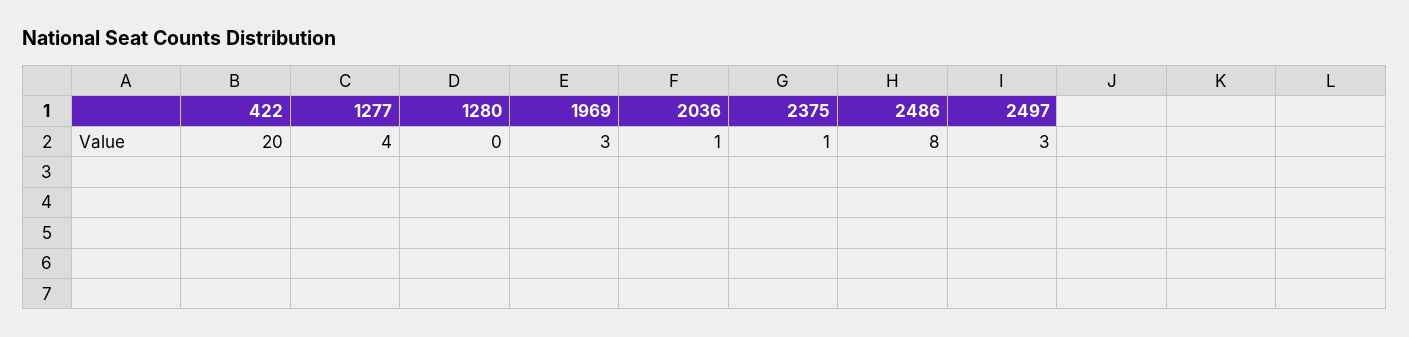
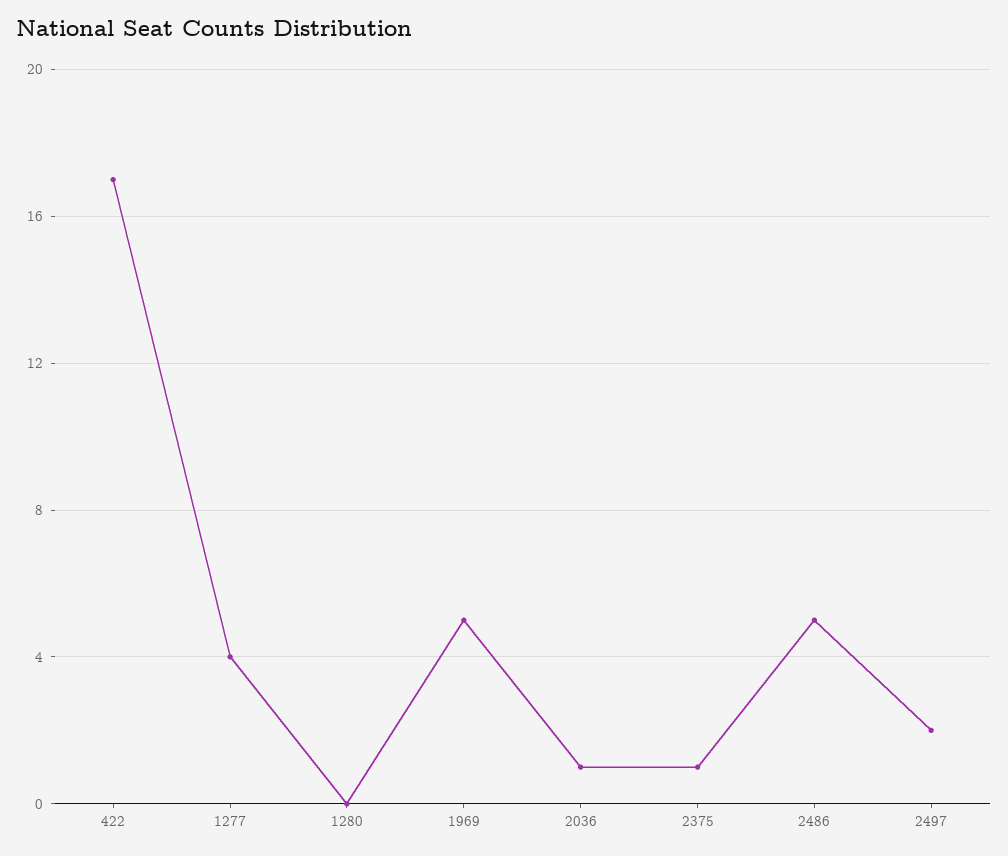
  {
-   "422": 20,
+   "422": 17,
    "1277": 4,
    "1280": 0,
-   "1969": 3,
+   "1969": 5,
    "2036": 1,
    "2375": 1,
-   "2486": 8,
+   "2486": 5,
-   "2497": 3
+   "2497": 2
  }

